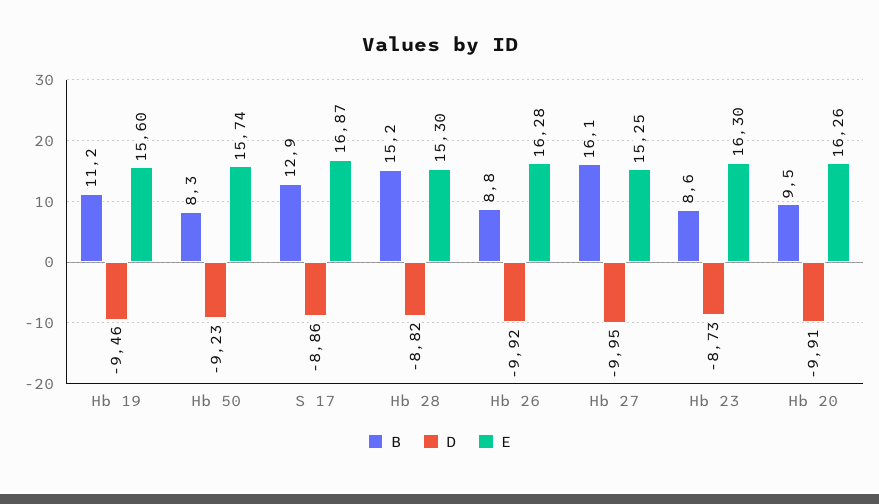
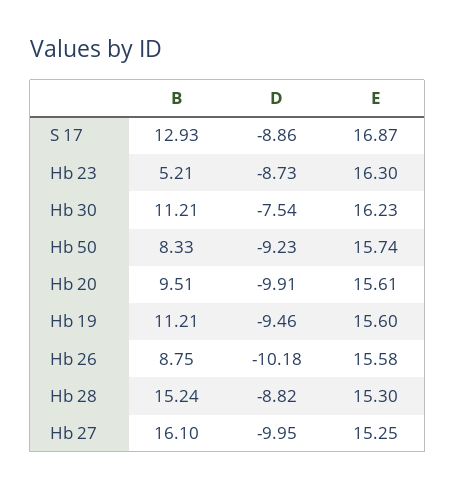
  {
    "B": {
      "Hb 19": 11.21,
      "Hb 50": 8.33,
      "S 17": 12.93,
      "Hb 28": 15.24,
      "Hb 26": 8.75,
      "Hb 27": 16.1,
-     "Hb 23": 8.6,
+     "Hb 23": 5.21,
-     "Hb 20": 9.51
+     "Hb 20": 9.51,
+     "Hb 30": 11.21
    },
    "D": {
      "Hb 19": -9.46,
      "Hb 50": -9.23,
      "S 17": -8.86,
      "Hb 28": -8.82,
-     "Hb 26": -9.92,
+     "Hb 26": -10.18,
      "Hb 27": -9.95,
      "Hb 23": -8.73,
-     "Hb 20": -9.91
+     "Hb 20": -9.91,
+     "Hb 30": -7.54
    },
    "E": {
      "Hb 19": 15.6,
      "Hb 50": 15.74,
      "S 17": 16.87,
      "Hb 28": 15.3,
-     "Hb 26": 16.28,
+     "Hb 26": 15.58,
      "Hb 27": 15.25,
      "Hb 23": 16.3,
-     "Hb 20": 16.26
+     "Hb 20": 15.61,
+     "Hb 30": 16.23
    }
  }

